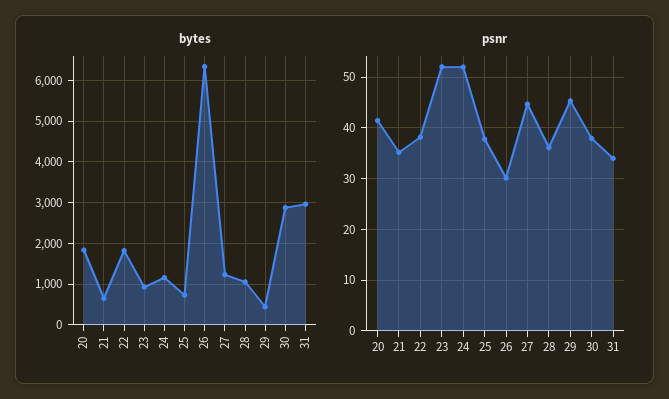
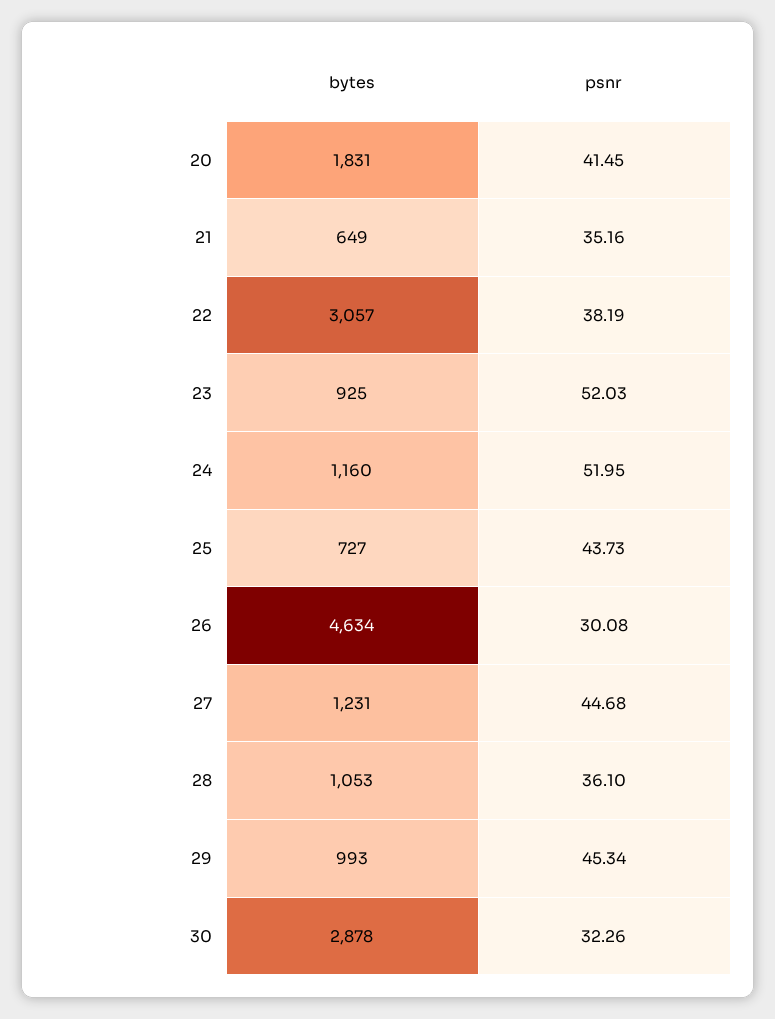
  {
    "bytes": {
      "20": 1831,
      "21": 649,
-     "22": 1800,
+     "22": 3057,
      "23": 925,
      "24": 1160,
      "25": 727,
-     "26": 6400,
+     "26": 4634,
      "27": 1231,
      "28": 1053,
-     "29": 400,
+     "29": 993,
-     "30": 2878,
+     "30": 2878
-     "31": 3000
    },
    "psnr": {
      "20": 41.45,
      "21": 35.16,
      "22": 38.19,
      "23": 52.03,
      "24": 51.95,
-     "25": 38,
+     "25": 43.73,
      "26": 30.08,
      "27": 44.68,
      "28": 36.1,
      "29": 45.34,
-     "30": 38,
+     "30": 32.26
-     "31": 34
    }
  }

